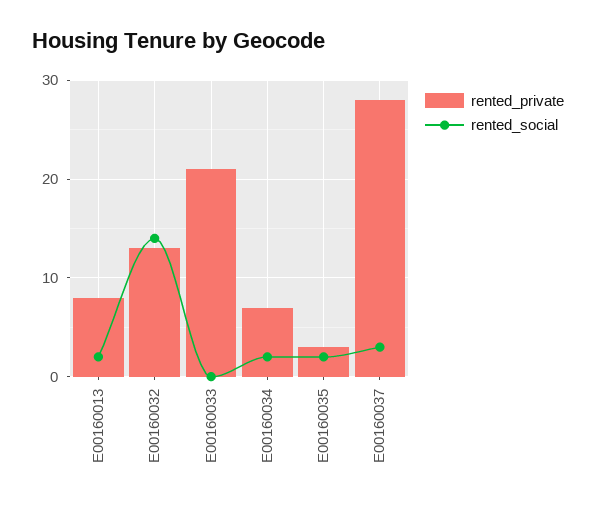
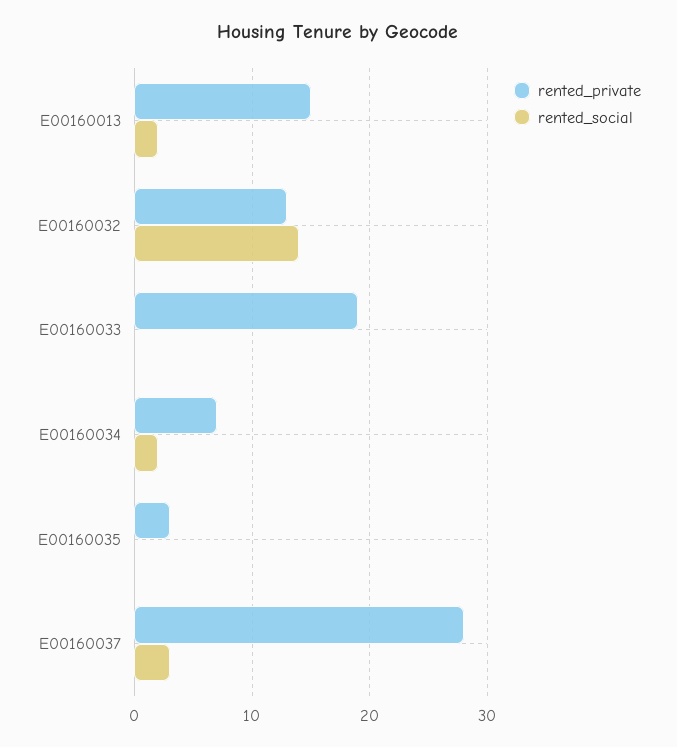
  {
    "rented_private": {
-     "E00160013": 8,
+     "E00160013": 15,
      "E00160032": 13,
-     "E00160033": 21,
+     "E00160033": 19,
      "E00160034": 7,
      "E00160035": 3,
      "E00160037": 28
    },
    "rented_social": {
      "E00160013": 2,
      "E00160032": 14,
      "E00160033": 0,
      "E00160034": 2,
-     "E00160035": 2,
+     "E00160035": 0,
      "E00160037": 3
    }
  }

